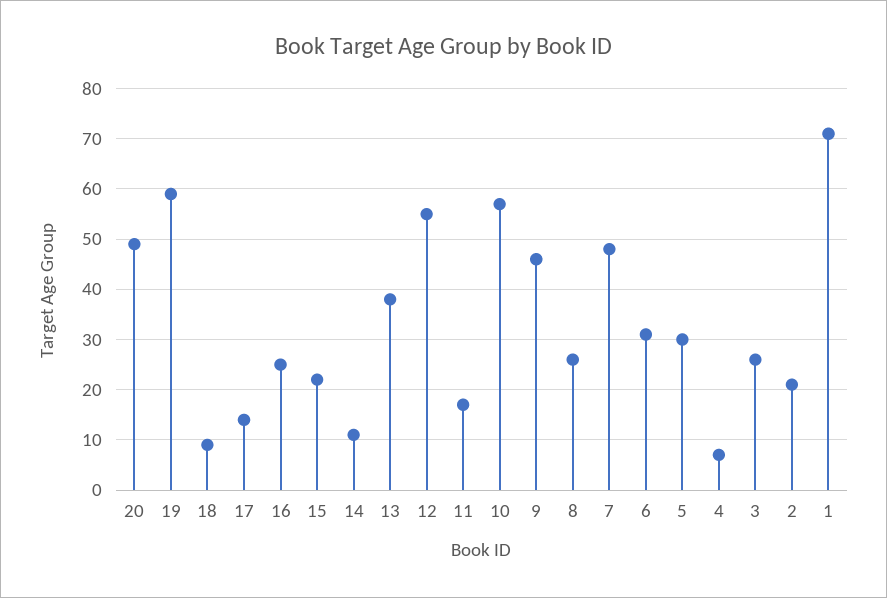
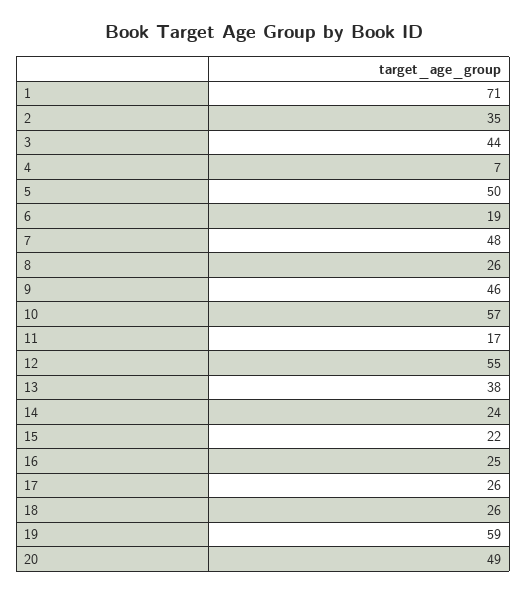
  {
    "20": 49,
    "19": 59,
-   "18": 10,
+   "18": 26,
-   "17": 15,
+   "17": 26,
    "16": 25,
    "15": 22,
-   "14": 10,
+   "14": 24,
    "13": 38,
    "12": 55,
    "11": 17,
    "10": 57,
    "9": 46,
    "8": 26,
    "7": 48,
-   "6": 30,
+   "6": 19,
-   "5": 30,
+   "5": 50,
    "4": 7,
-   "3": 25,
+   "3": 44,
-   "2": 20,
+   "2": 35,
    "1": 71
  }

